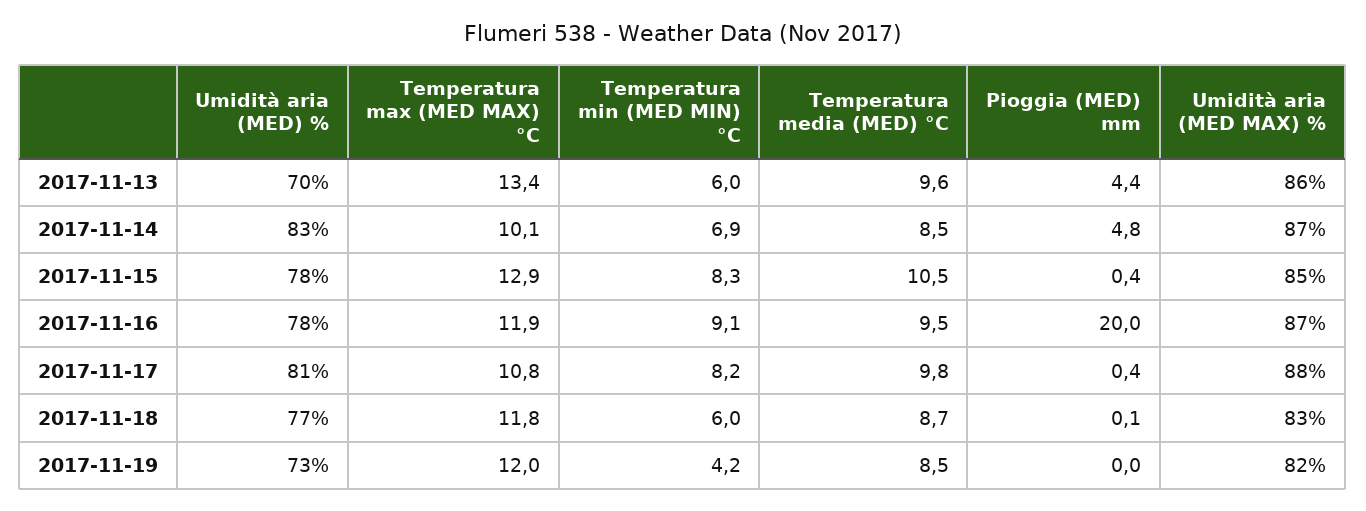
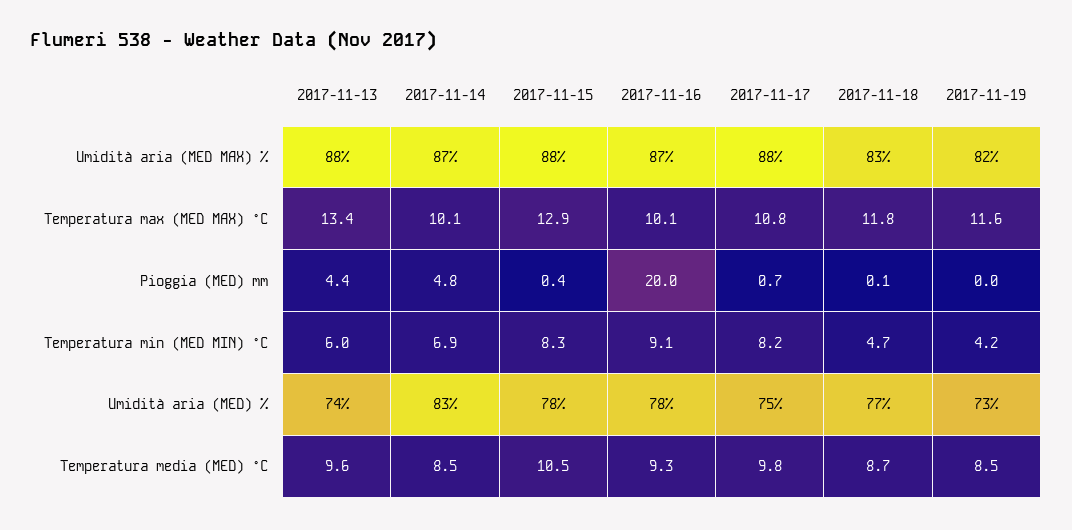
  {
    "Umidità aria (MED) %": {
-     "2017-11-13": 70,
+     "2017-11-13": 74,
      "2017-11-14": 83,
      "2017-11-15": 78,
      "2017-11-16": 78,
-     "2017-11-17": 81,
+     "2017-11-17": 75,
      "2017-11-18": 77,
      "2017-11-19": 73
    },
    "Temperatura max (MED MAX) °C": {
      "2017-11-13": 13.4,
      "2017-11-14": 10.1,
      "2017-11-15": 12.9,
-     "2017-11-16": 11.9,
+     "2017-11-16": 10.1,
      "2017-11-17": 10.8,
      "2017-11-18": 11.8,
-     "2017-11-19": 12
+     "2017-11-19": 11.6
    },
    "Temperatura min (MED MIN) °C": {
      "2017-11-13": 6,
      "2017-11-14": 6.9,
      "2017-11-15": 8.3,
      "2017-11-16": 9.1,
      "2017-11-17": 8.2,
-     "2017-11-18": 6,
+     "2017-11-18": 4.7,
      "2017-11-19": 4.2
    },
    "Temperatura media (MED) °C": {
      "2017-11-13": 9.6,
      "2017-11-14": 8.5,
      "2017-11-15": 10.5,
-     "2017-11-16": 9.5,
+     "2017-11-16": 9.3,
      "2017-11-17": 9.8,
      "2017-11-18": 8.7,
      "2017-11-19": 8.5
    },
    "Pioggia (MED) mm": {
      "2017-11-13": 4.4,
      "2017-11-14": 4.8,
      "2017-11-15": 0.4,
      "2017-11-16": 20,
-     "2017-11-17": 0.4,
+     "2017-11-17": 0.7,
      "2017-11-18": 0.1,
      "2017-11-19": 0
    },
    "Umidità aria (MED MAX) %": {
-     "2017-11-13": 86,
+     "2017-11-13": 88,
      "2017-11-14": 87,
-     "2017-11-15": 85,
+     "2017-11-15": 88,
      "2017-11-16": 87,
      "2017-11-17": 88,
      "2017-11-18": 83,
      "2017-11-19": 82
    }
  }

